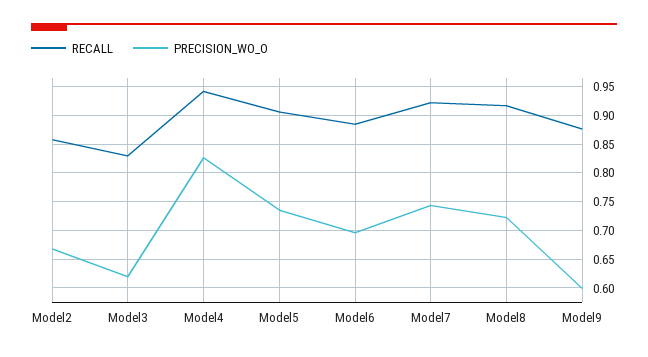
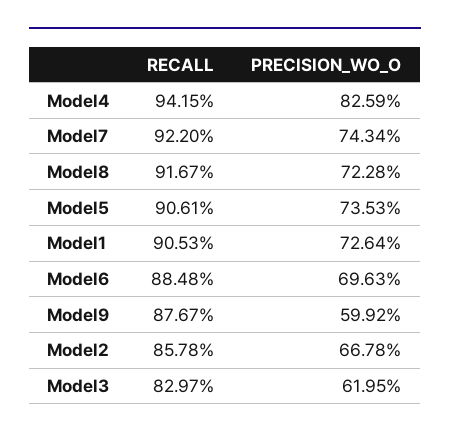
  {
    "RECALL": {
      "Model2": 0.8578,
      "Model3": 0.8297,
      "Model4": 0.9415,
      "Model5": 0.9061,
      "Model6": 0.8848,
      "Model7": 0.922,
      "Model8": 0.9167,
-     "Model9": 0.8767
+     "Model9": 0.8767,
+     "Model1": 0.9053
    },
    "PRECISION_WO_O": {
      "Model2": 0.6678,
      "Model3": 0.6195,
      "Model4": 0.8259,
      "Model5": 0.7353,
      "Model6": 0.6963,
      "Model7": 0.7434,
      "Model8": 0.7228,
-     "Model9": 0.5992
+     "Model9": 0.5992,
+     "Model1": 0.7264
    }
  }

